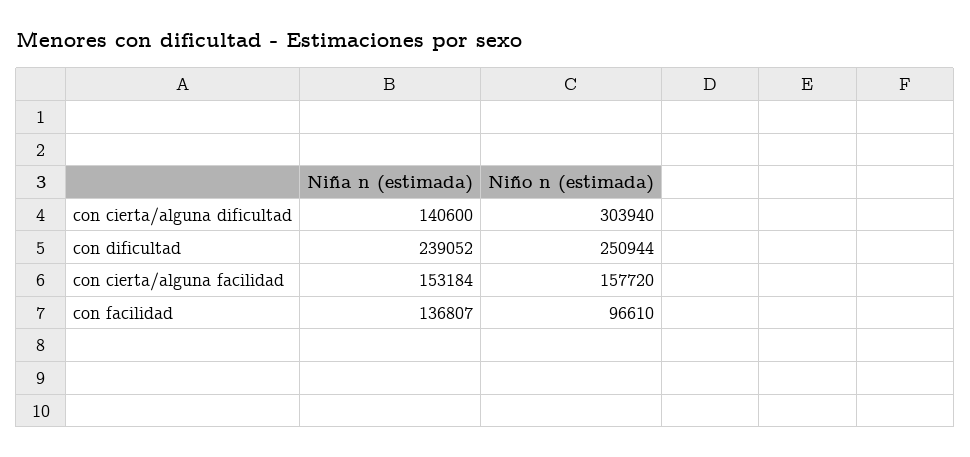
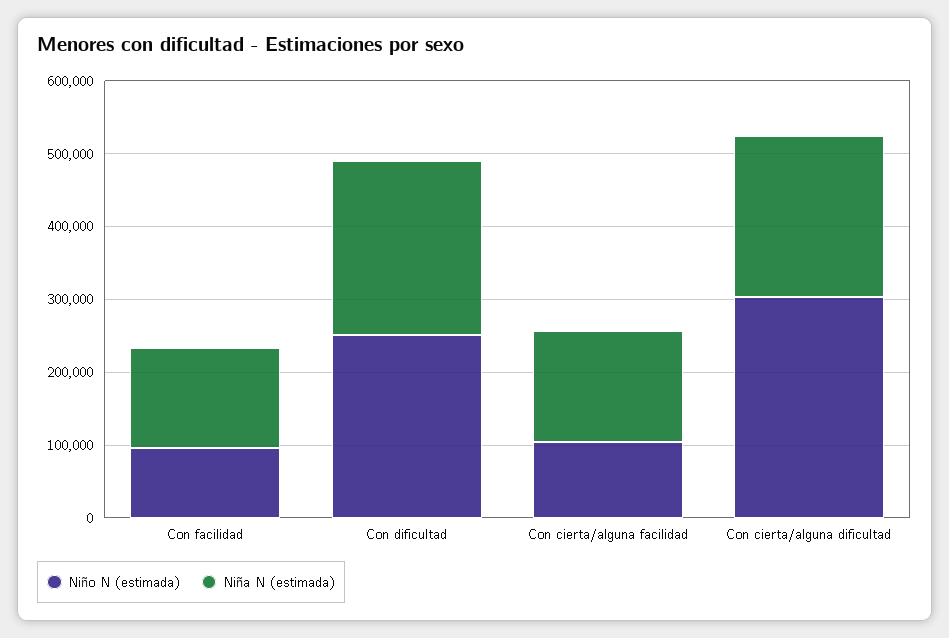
  {
    "Niña n (estimada)": {
-     "con cierta/alguna dificultad": 140600,
+     "con cierta/alguna dificultad": 220000,
      "con dificultad": 239052,
      "con cierta/alguna facilidad": 153184,
      "con facilidad": 136807
    },
    "Niño n (estimada)": {
      "con cierta/alguna dificultad": 303940,
      "con dificultad": 250944,
-     "con cierta/alguna facilidad": 157720,
+     "con cierta/alguna facilidad": 100000,
      "con facilidad": 96610
    }
  }

